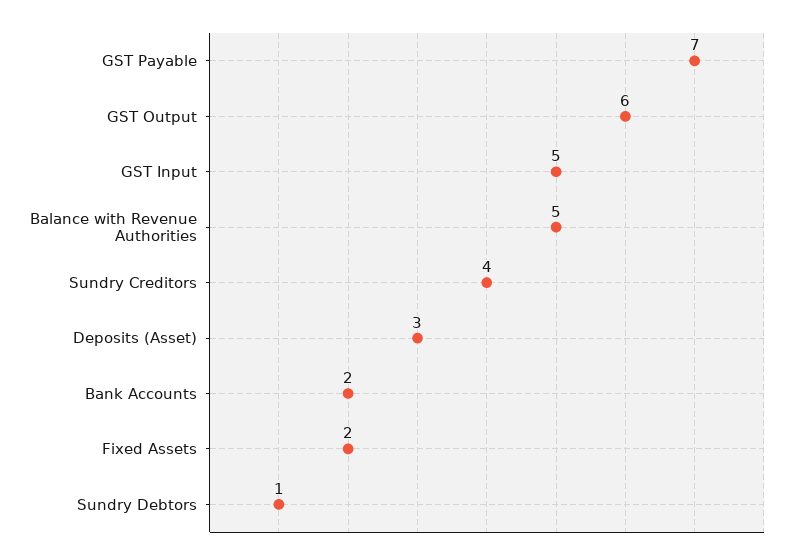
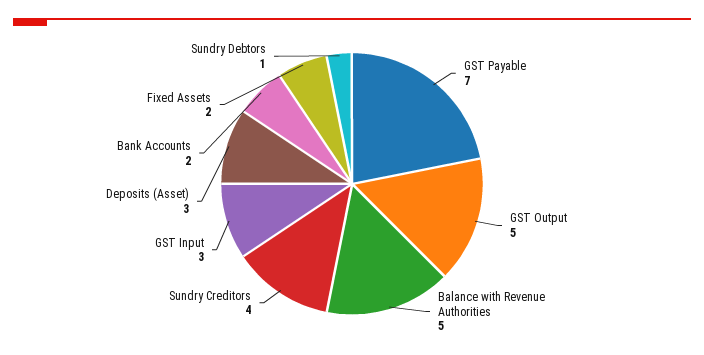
  {
    "GST Payable": 7,
-   "GST Output": 6,
+   "GST Output": 5,
-   "GST Input": 5,
+   "GST Input": 3,
    "Balance with Revenue Authorities": 5,
    "Sundry Creditors": 4,
    "Deposits (Asset)": 3,
    "Bank Accounts": 2,
    "Fixed Assets": 2,
    "Sundry Debtors": 1
  }

